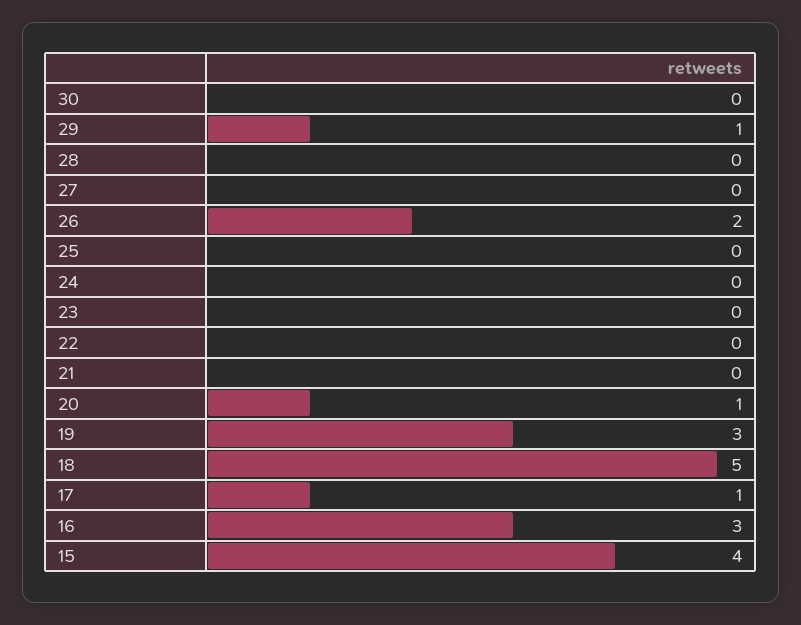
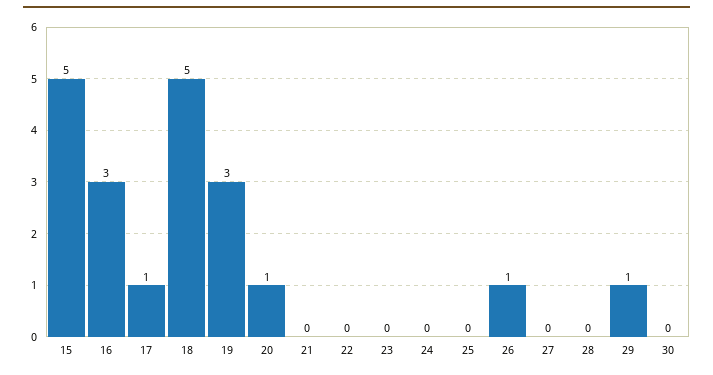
  {
    "30": 0,
    "29": 1,
    "28": 0,
    "27": 0,
-   "26": 2,
+   "26": 1,
    "25": 0,
    "24": 0,
    "23": 0,
    "22": 0,
    "21": 0,
    "20": 1,
    "19": 3,
    "18": 5,
    "17": 1,
    "16": 3,
-   "15": 4
+   "15": 5
  }

